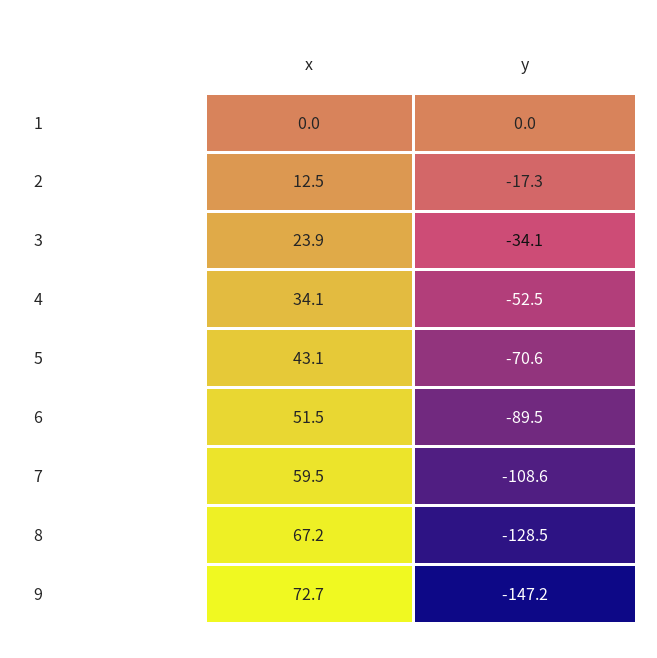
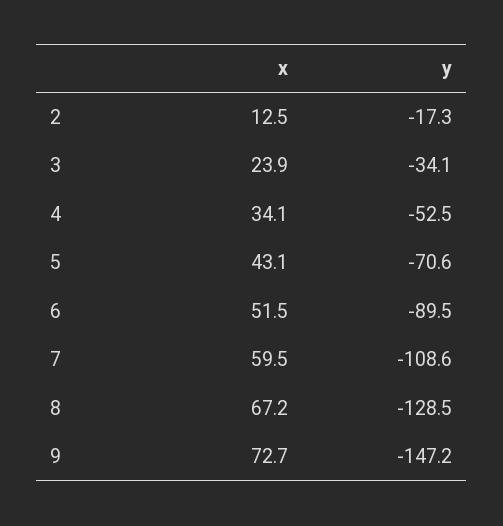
  {
    "x": {
-     "1": 0,
      "2": 12.5,
      "3": 23.9,
      "4": 34.1,
      "5": 43.1,
      "6": 51.5,
      "7": 59.5,
      "8": 67.2,
      "9": 72.7
    },
    "y": {
-     "1": 0,
      "2": -17.3,
      "3": -34.1,
      "4": -52.5,
      "5": -70.6,
      "6": -89.5,
      "7": -108.6,
      "8": -128.5,
      "9": -147.2
    }
  }

